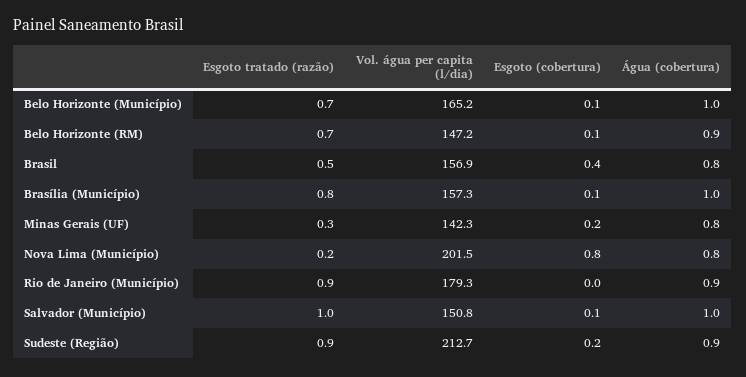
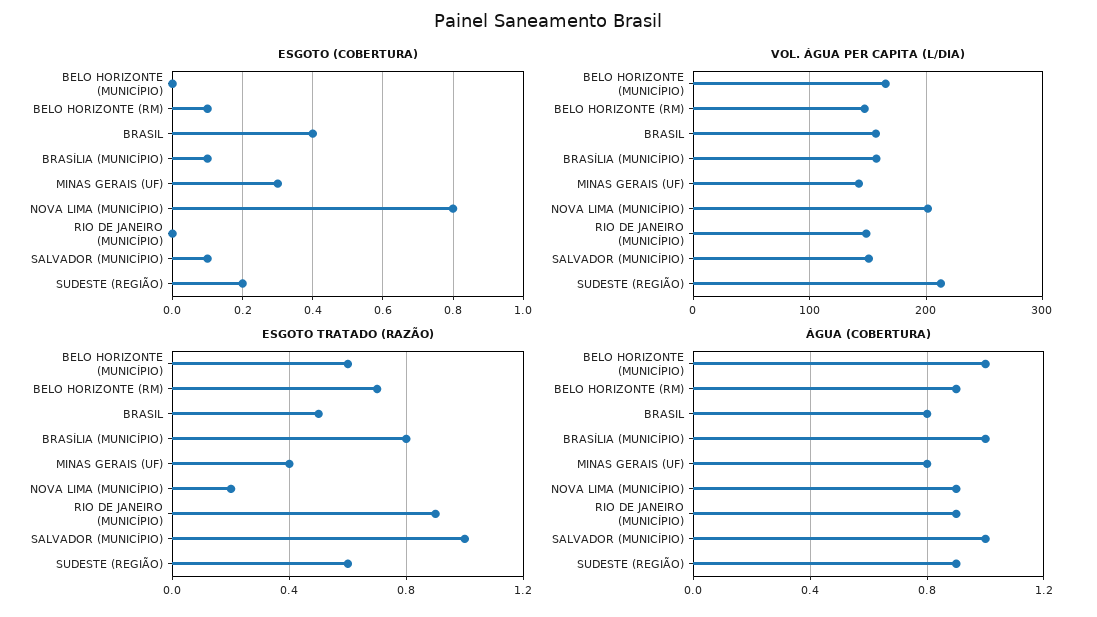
  {
    "Esgoto tratado (razão)": {
-     "Belo Horizonte (Município)": 0.7,
+     "Belo Horizonte (Município)": 0.6,
      "Belo Horizonte (RM)": 0.7,
      "Brasil": 0.5,
      "Brasília (Município)": 0.8,
-     "Minas Gerais (UF)": 0.3,
+     "Minas Gerais (UF)": 0.4,
      "Nova Lima (Município)": 0.2,
      "Rio de Janeiro (Município)": 0.9,
      "Salvador (Município)": 1,
-     "Sudeste (Região)": 0.9
+     "Sudeste (Região)": 0.6
    },
    "Vol. água per capita (l/dia)": {
      "Belo Horizonte (Município)": 165.2,
      "Belo Horizonte (RM)": 147.2,
      "Brasil": 156.9,
      "Brasília (Município)": 157.3,
      "Minas Gerais (UF)": 142.3,
      "Nova Lima (Município)": 201.5,
-     "Rio de Janeiro (Município)": 179.3,
+     "Rio de Janeiro (Município)": 150,
      "Salvador (Município)": 150.8,
      "Sudeste (Região)": 212.7
    },
    "Esgoto (cobertura)": {
-     "Belo Horizonte (Município)": 0.1,
+     "Belo Horizonte (Município)": 0,
      "Belo Horizonte (RM)": 0.1,
      "Brasil": 0.4,
      "Brasília (Município)": 0.1,
-     "Minas Gerais (UF)": 0.2,
+     "Minas Gerais (UF)": 0.3,
      "Nova Lima (Município)": 0.8,
      "Rio de Janeiro (Município)": 0,
      "Salvador (Município)": 0.1,
      "Sudeste (Região)": 0.2
    },
    "Água (cobertura)": {
      "Belo Horizonte (Município)": 1,
      "Belo Horizonte (RM)": 0.9,
      "Brasil": 0.8,
      "Brasília (Município)": 1,
      "Minas Gerais (UF)": 0.8,
-     "Nova Lima (Município)": 0.8,
+     "Nova Lima (Município)": 0.9,
      "Rio de Janeiro (Município)": 0.9,
      "Salvador (Município)": 1,
      "Sudeste (Região)": 0.9
    }
  }

